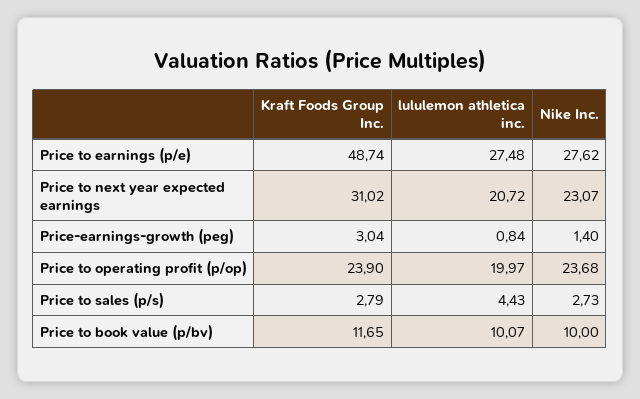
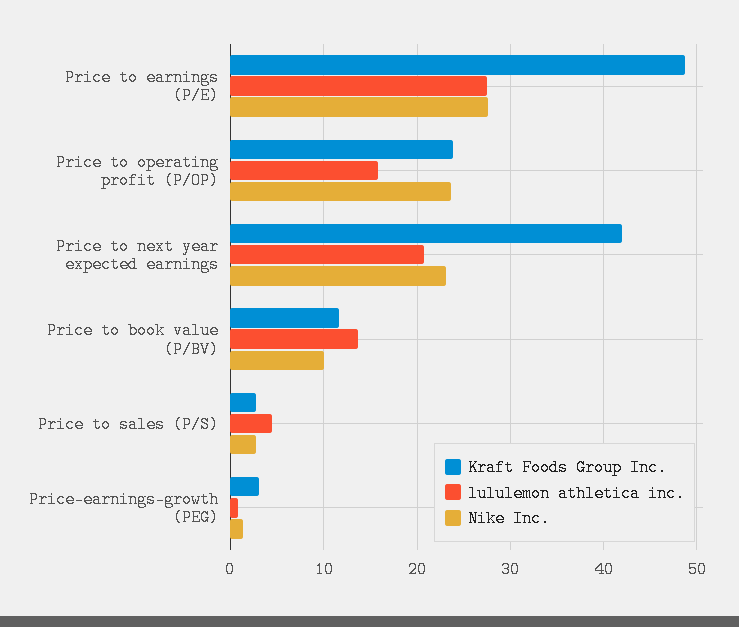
  {
    "Kraft Foods Group Inc.": {
      "Price to earnings (p/e)": 48.74,
-     "Price to next year expected earnings": 31.02,
+     "Price to next year expected earnings": 42,
      "Price-earnings-growth (peg)": 3.04,
      "Price to operating profit (p/op)": 23.9,
      "Price to sales (p/s)": 2.79,
      "Price to book value (p/bv)": 11.65
    },
    "lululemon athletica inc.": {
      "Price to earnings (p/e)": 27.48,
      "Price to next year expected earnings": 20.72,
      "Price-earnings-growth (peg)": 0.84,
-     "Price to operating profit (p/op)": 19.97,
+     "Price to operating profit (p/op)": 16,
      "Price to sales (p/s)": 4.43,
-     "Price to book value (p/bv)": 10.07
+     "Price to book value (p/bv)": 14
    },
    "Nike Inc.": {
      "Price to earnings (p/e)": 27.62,
      "Price to next year expected earnings": 23.07,
      "Price-earnings-growth (peg)": 1.4,
      "Price to operating profit (p/op)": 23.68,
      "Price to sales (p/s)": 2.73,
      "Price to book value (p/bv)": 10
    }
  }

